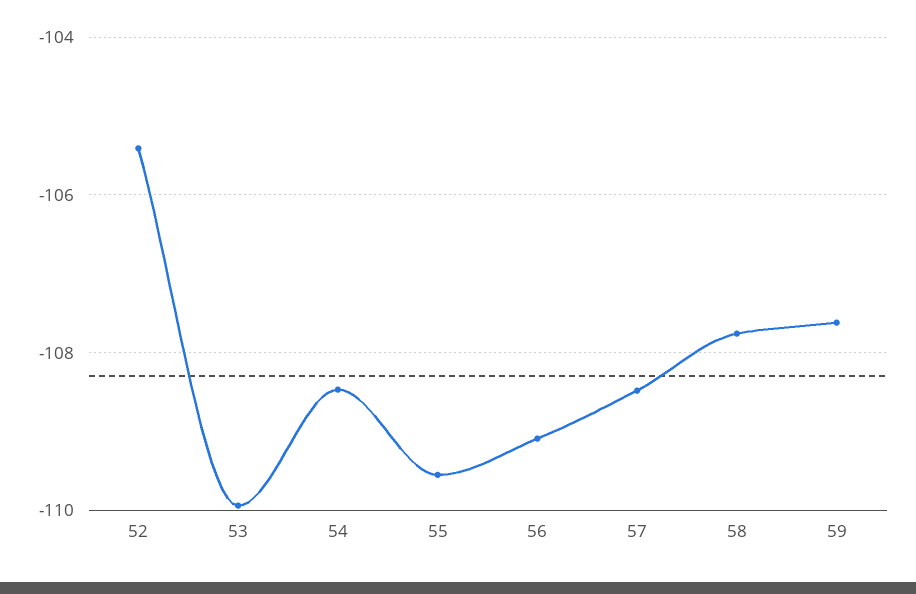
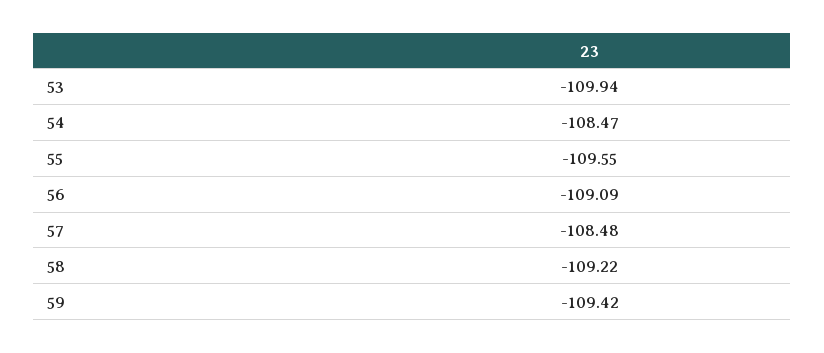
  {
-   "52": -105.4,
    "53": -109.94,
    "54": -108.47,
    "55": -109.55,
    "56": -109.09,
    "57": -108.48,
-   "58": -107.8,
+   "58": -109.22,
-   "59": -107.6
+   "59": -109.42
  }

